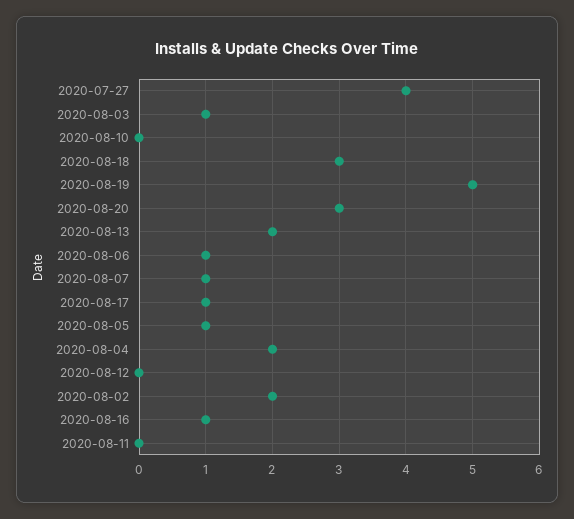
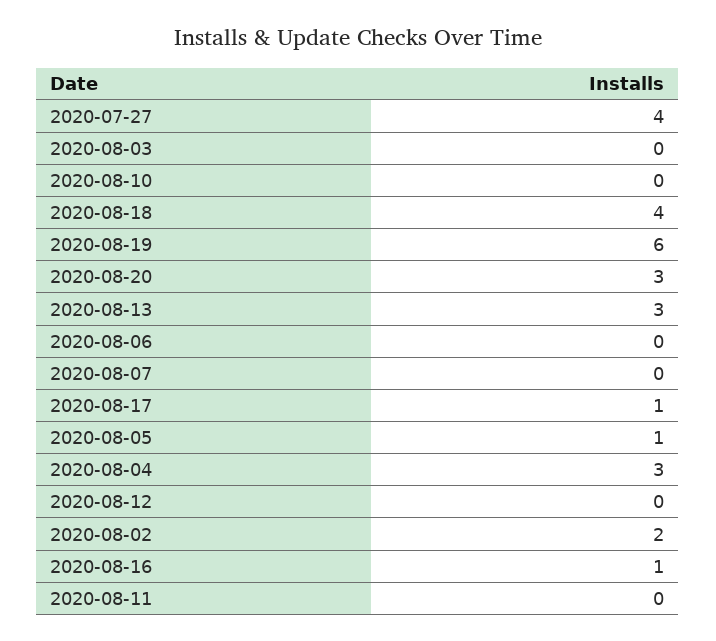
  {
    "2020-07-27": 4,
-   "2020-08-03": 1,
+   "2020-08-03": 0,
    "2020-08-10": 0,
-   "2020-08-18": 3,
+   "2020-08-18": 4,
-   "2020-08-19": 5,
+   "2020-08-19": 6,
    "2020-08-20": 3,
-   "2020-08-13": 2,
+   "2020-08-13": 3,
-   "2020-08-06": 1,
+   "2020-08-06": 0,
-   "2020-08-07": 1,
+   "2020-08-07": 0,
    "2020-08-17": 1,
    "2020-08-05": 1,
-   "2020-08-04": 2,
+   "2020-08-04": 3,
    "2020-08-12": 0,
    "2020-08-02": 2,
    "2020-08-16": 1,
    "2020-08-11": 0
  }

